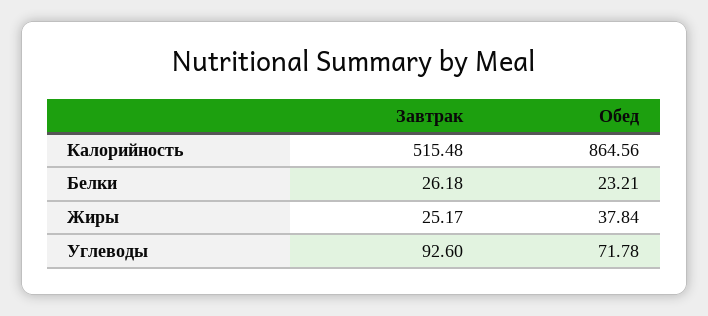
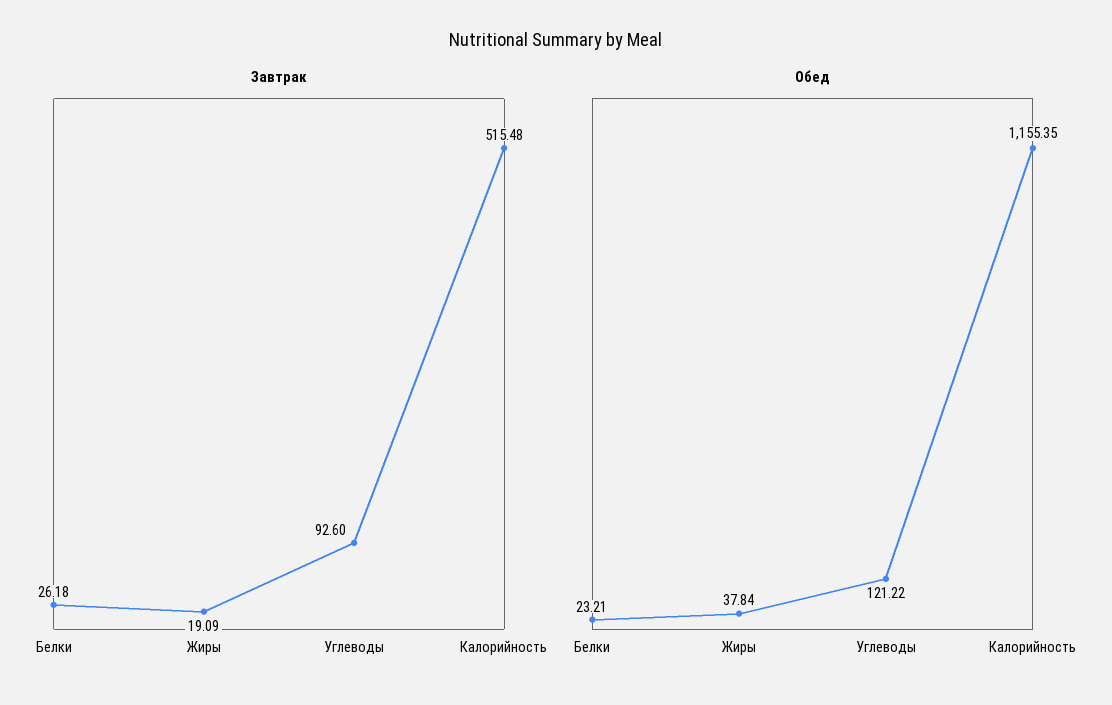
  {
    "Завтрак": {
      "Калорийность": 515.48,
      "Белки": 26.18,
-     "Жиры": 25.17,
+     "Жиры": 19.09,
      "Углеводы": 92.6
    },
    "Обед": {
-     "Калорийность": 864.56,
+     "Калорийность": 1155.35,
      "Белки": 23.21,
      "Жиры": 37.84,
-     "Углеводы": 71.78
+     "Углеводы": 121.22
    }
  }

